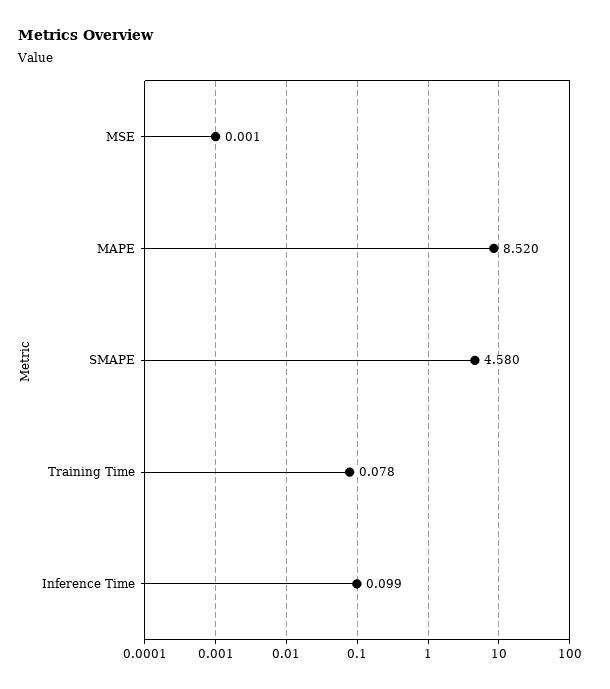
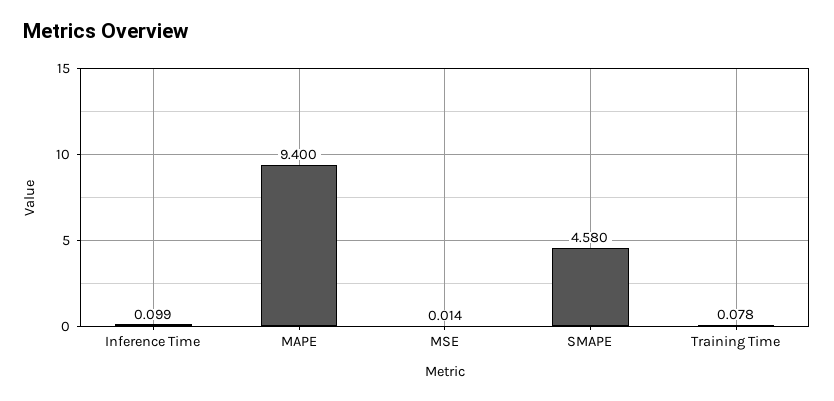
  {
-   "MSE": 0.001,
+   "MSE": 0.014,
-   "MAPE": 8.52,
+   "MAPE": 9.4,
    "SMAPE": 4.58,
    "Training Time": 0.078,
    "Inference Time": 0.099
  }

